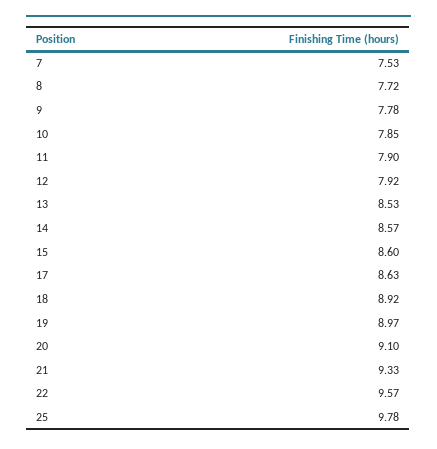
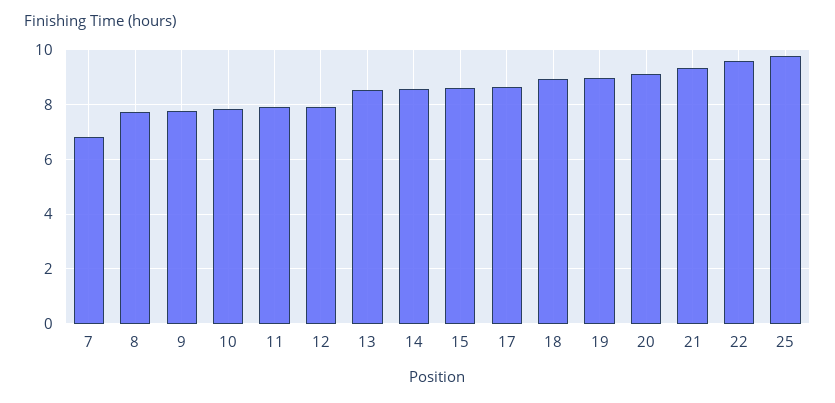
  {
-   "7": 7.53,
+   "7": 6.75,
    "8": 7.72,
    "9": 7.78,
    "10": 7.85,
    "11": 7.9,
    "12": 7.92,
    "13": 8.53,
    "14": 8.57,
    "15": 8.6,
    "17": 8.63,
    "18": 8.92,
    "19": 8.97,
    "20": 9.1,
    "21": 9.33,
    "22": 9.57,
    "25": 9.78
  }

